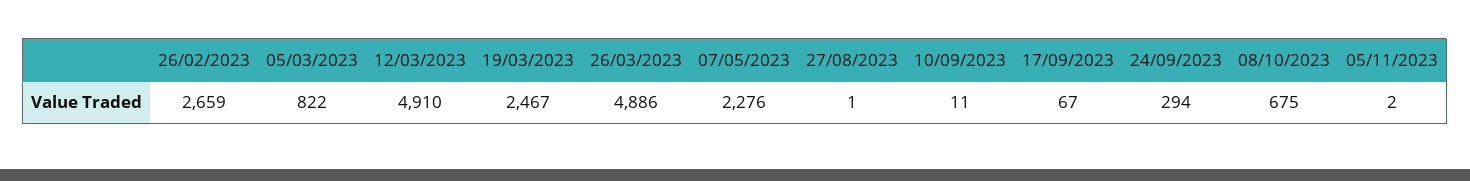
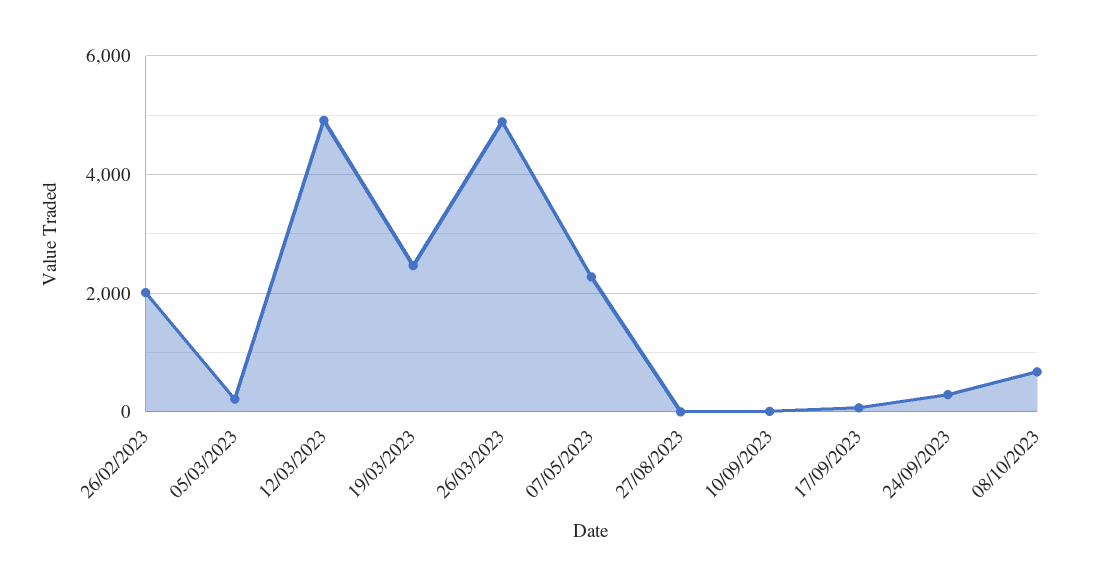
  {
-   "26/02/2023": 2659,
+   "26/02/2023": 2000,
-   "05/03/2023": 822,
+   "05/03/2023": 200,
    "12/03/2023": 4910,
    "19/03/2023": 2467,
    "26/03/2023": 4886,
    "07/05/2023": 2276,
    "27/08/2023": 1,
    "10/09/2023": 11,
    "17/09/2023": 67,
    "24/09/2023": 294,
-   "08/10/2023": 675,
+   "08/10/2023": 675
-   "05/11/2023": 2
  }

